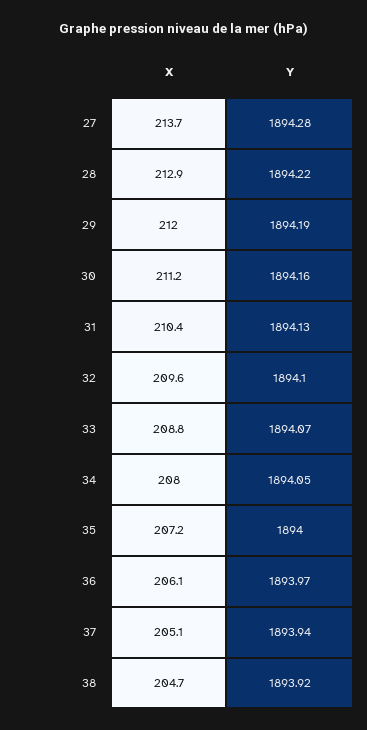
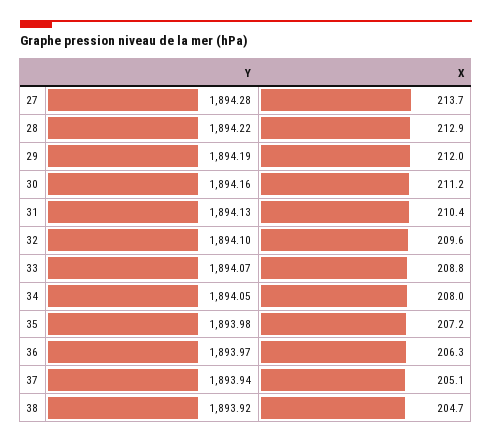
  {
    "X": {
      "27": 213.7,
      "28": 212.9,
      "29": 212,
      "30": 211.2,
      "31": 210.4,
      "32": 209.6,
      "33": 208.8,
      "34": 208,
      "35": 207.2,
-     "36": 206.1,
+     "36": 206.3,
      "37": 205.1,
      "38": 204.7
    },
    "Y": {
      "27": 1894.28,
      "28": 1894.22,
      "29": 1894.19,
      "30": 1894.16,
      "31": 1894.13,
      "32": 1894.1,
      "33": 1894.07,
      "34": 1894.05,
-     "35": 1894,
+     "35": 1893.98,
      "36": 1893.97,
      "37": 1893.94,
      "38": 1893.92
    }
  }

